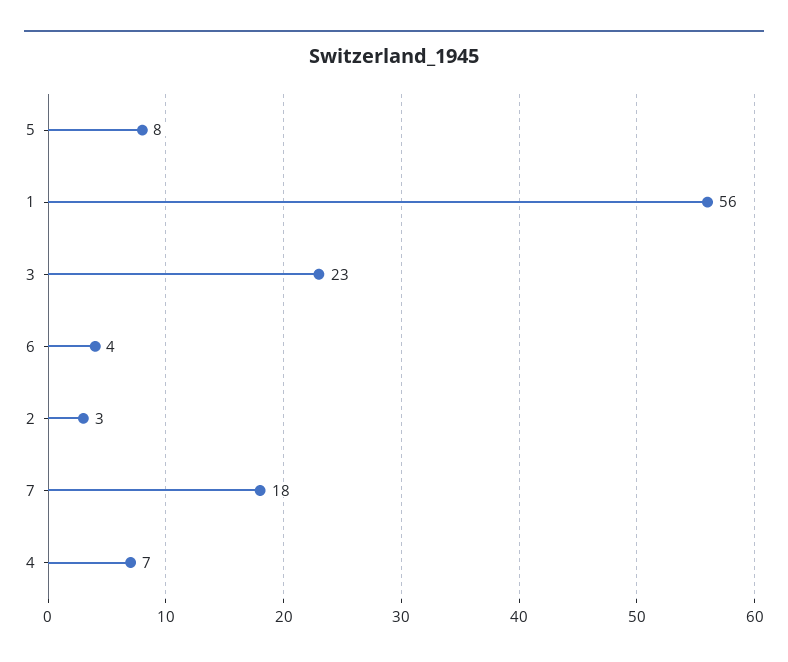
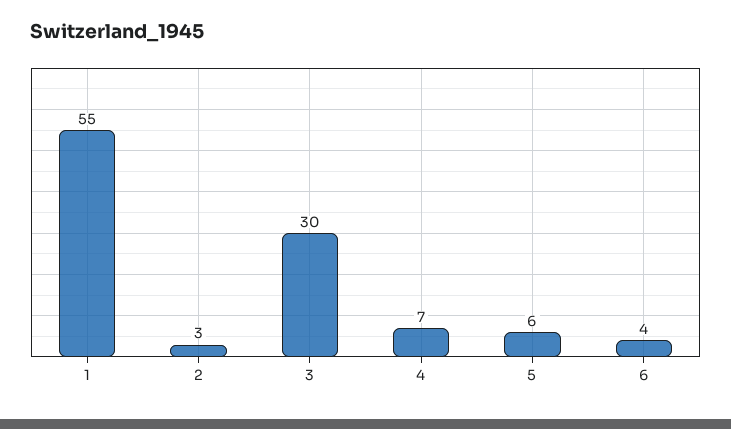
  {
-   "5": 8,
+   "5": 6,
-   "1": 56,
+   "1": 55,
-   "3": 23,
+   "3": 30,
    "6": 4,
    "2": 3,
-   "7": 18,
    "4": 7
  }

